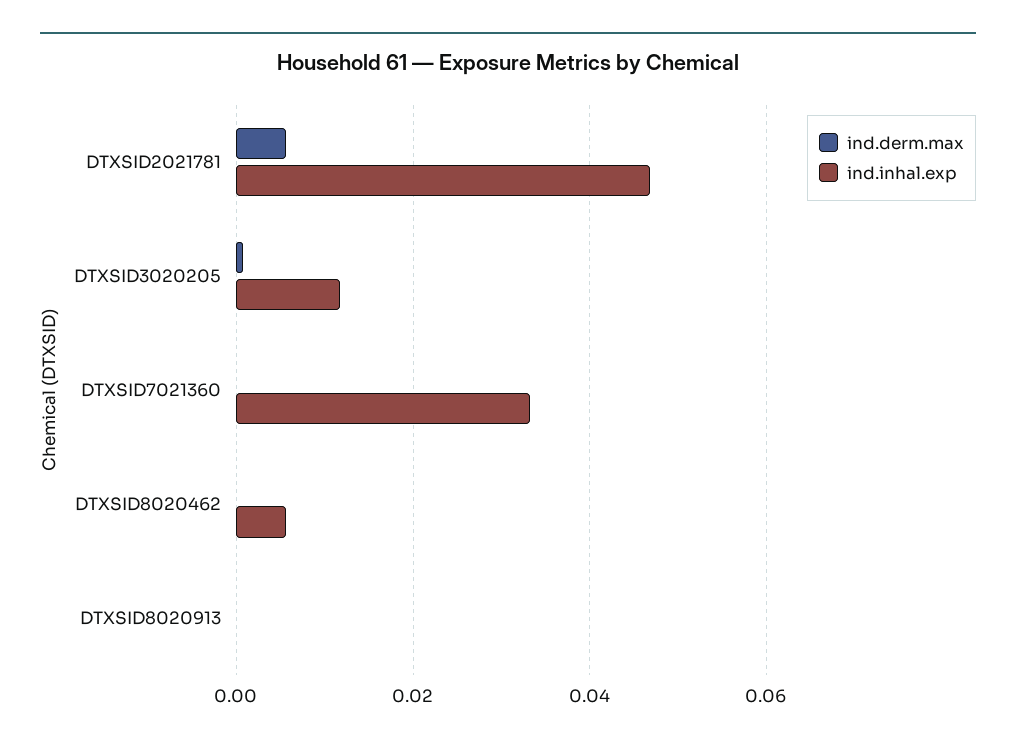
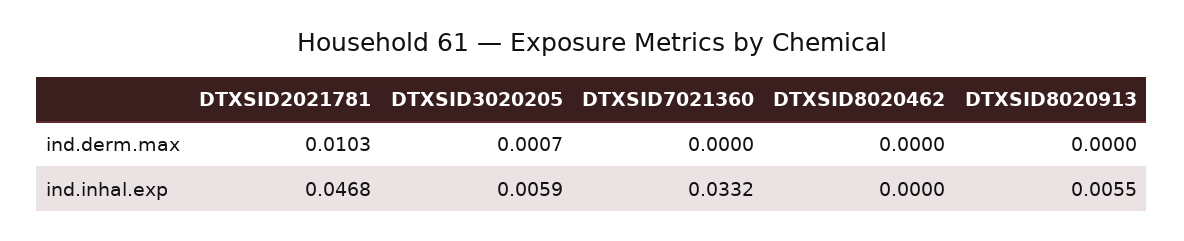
  {
    "ind.derm.max": {
-     "DTXSID2021781": 0.006,
+     "DTXSID2021781": 0.0103,
      "DTXSID3020205": 0.0007,
      "DTXSID7021360": 0,
      "DTXSID8020462": 0,
      "DTXSID8020913": 0
    },
    "ind.inhal.exp": {
      "DTXSID2021781": 0.0468,
-     "DTXSID3020205": 0.012,
+     "DTXSID3020205": 0.0059,
      "DTXSID7021360": 0.0332,
-     "DTXSID8020462": 0.006,
+     "DTXSID8020462": 0,
-     "DTXSID8020913": 0
+     "DTXSID8020913": 0.0055
    }
  }

